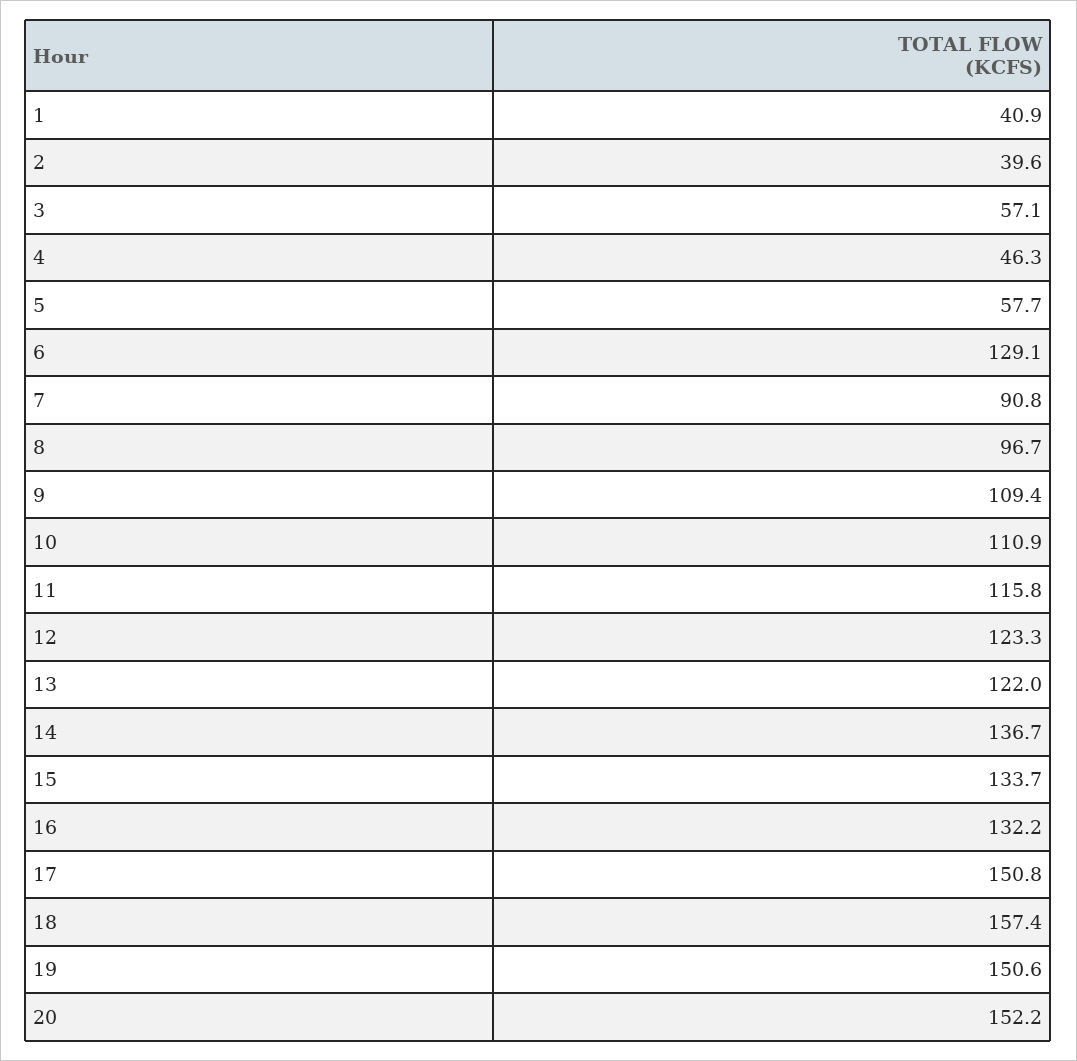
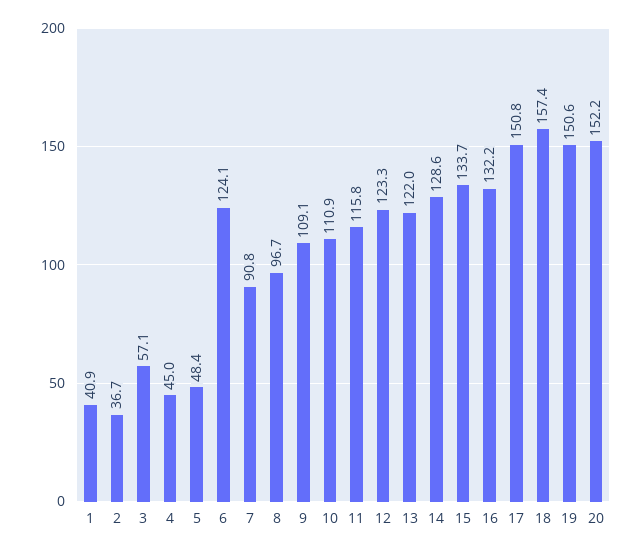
  {
    "1": 40.9,
-   "2": 39.6,
+   "2": 36.7,
    "3": 57.1,
-   "4": 46.3,
+   "4": 45,
-   "5": 57.7,
+   "5": 48.4,
-   "6": 129.1,
+   "6": 124.1,
    "7": 90.8,
    "8": 96.7,
-   "9": 109.4,
+   "9": 109.1,
    "10": 110.9,
    "11": 115.8,
    "12": 123.3,
    "13": 122,
-   "14": 136.7,
+   "14": 128.6,
    "15": 133.7,
    "16": 132.2,
    "17": 150.8,
    "18": 157.4,
    "19": 150.6,
    "20": 152.2
  }

